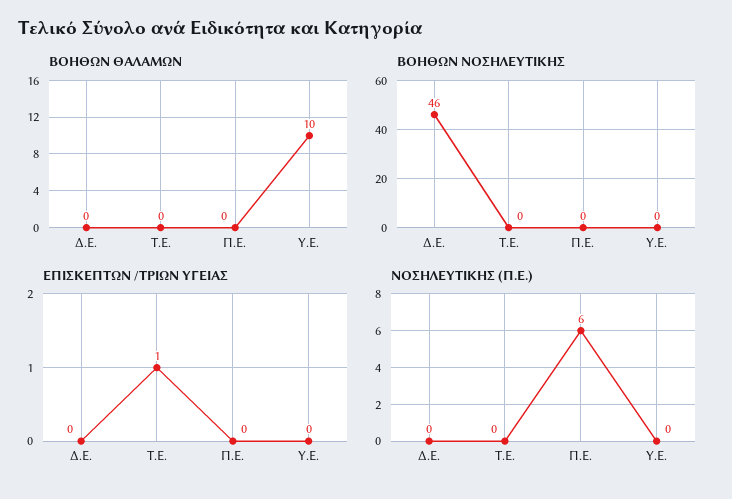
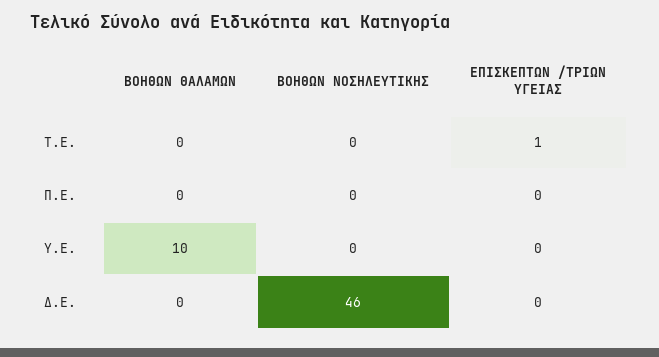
  {
    "ΒΟΗΘΩΝ ΘΑΛΑΜΩΝ": {
      "Δ.Ε.": 0,
      "Τ.Ε.": 0,
      "Π.Ε.": 0,
      "Υ.Ε.": 10
    },
    "ΒΟΗΘΩΝ ΝΟΣΗΛΕΥΤΙΚΗΣ": {
      "Δ.Ε.": 46,
      "Τ.Ε.": 0,
      "Π.Ε.": 0,
      "Υ.Ε.": 0
    },
    "ΕΠΙΣΚΕΠΤΩΝ /ΤΡΙΩΝ ΥΓΕΙΑΣ": {
      "Δ.Ε.": 0,
      "Τ.Ε.": 1,
      "Π.Ε.": 0,
      "Υ.Ε.": 0
-   },
+   }
-   "ΝΟΣΗΛΕΥΤΙΚΗΣ (Π.Ε.)": {
-     "Δ.Ε.": 0,
-     "Τ.Ε.": 0,
-     "Π.Ε.": 6,
-     "Υ.Ε.": 0
-   }
  }

